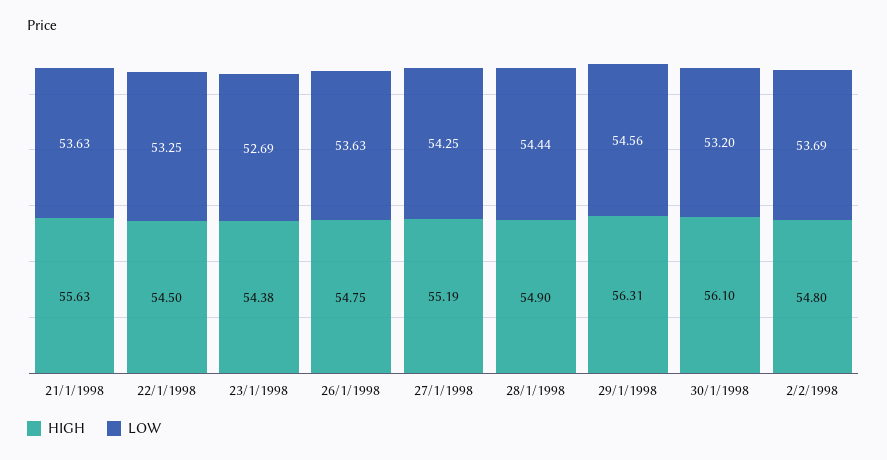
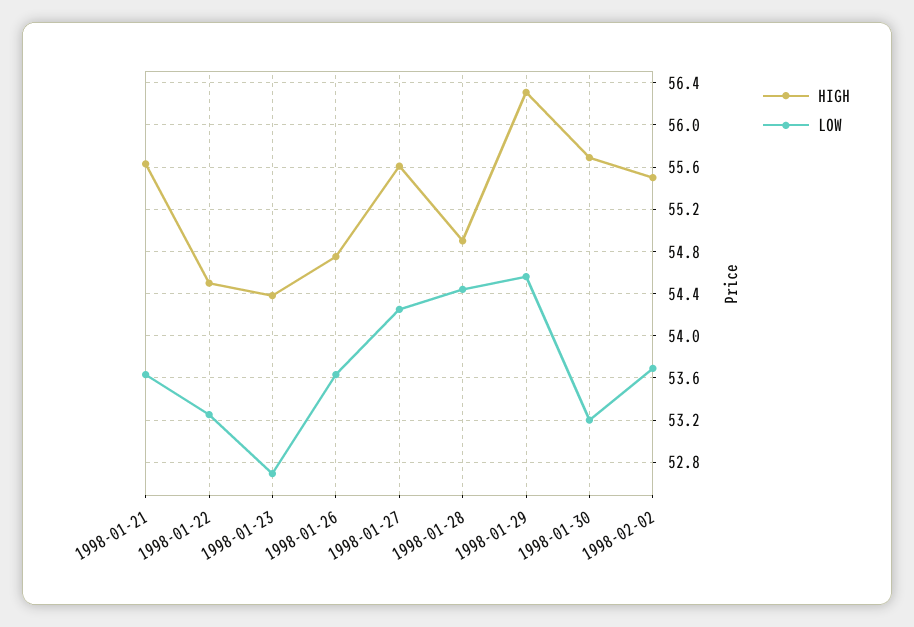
  {
    "HIGH": {
      "21/1/1998": 55.63,
      "22/1/1998": 54.5,
      "23/1/1998": 54.38,
      "26/1/1998": 54.75,
-     "27/1/1998": 55.19,
+     "27/1/1998": 55.6,
      "28/1/1998": 54.9,
      "29/1/1998": 56.31,
-     "30/1/1998": 56.1,
+     "30/1/1998": 55.7,
-     "2/2/1998": 54.8
+     "2/2/1998": 55.5
    },
    "LOW": {
      "21/1/1998": 53.63,
      "22/1/1998": 53.25,
      "23/1/1998": 52.69,
      "26/1/1998": 53.63,
      "27/1/1998": 54.25,
      "28/1/1998": 54.44,
      "29/1/1998": 54.56,
      "30/1/1998": 53.2,
      "2/2/1998": 53.69
    }
  }

